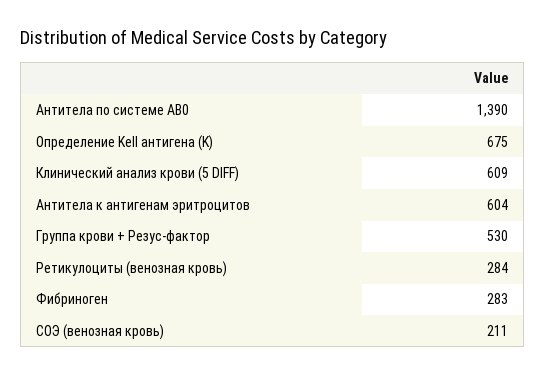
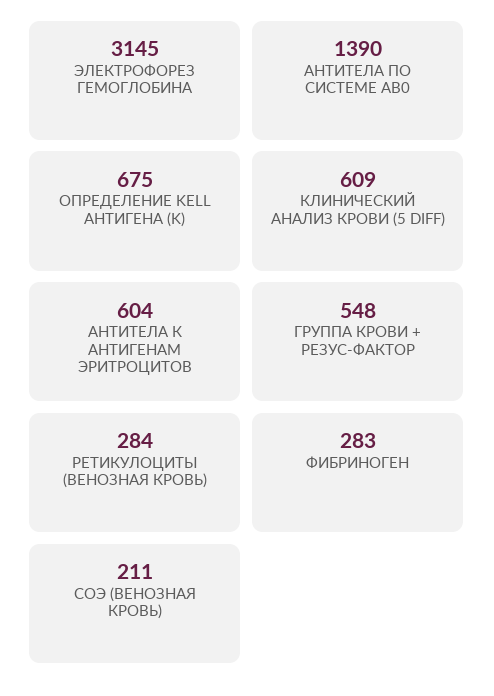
  {
    "Антитела по системе AB0": 1390,
    "Определение Kell антигена (K)": 675,
    "Клинический анализ крови (5 DIFF)": 609,
    "Антитела к антигенам эритроцитов": 604,
-   "Группа крови + Резус-фактор": 530,
+   "Группа крови + Резус-фактор": 548,
    "Ретикулоциты (венозная кровь)": 284,
    "Фибриноген": 283,
-   "СОЭ (венозная кровь)": 211
+   "СОЭ (венозная кровь)": 211,
+   "ЭЛЕКТРОФОРЕЗ ГЕМОГЛОБИНА": 3145
  }

